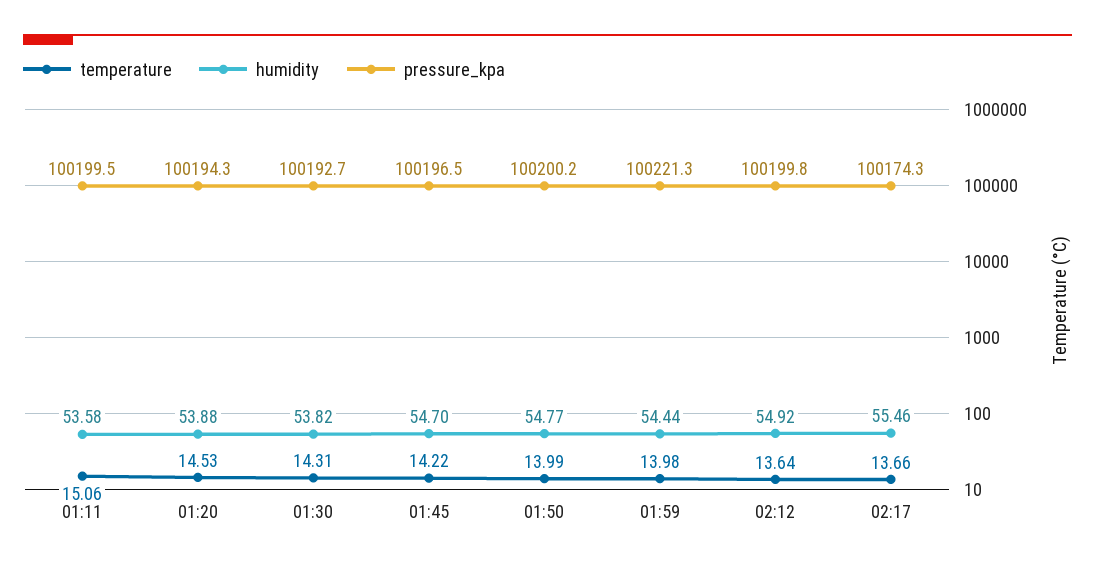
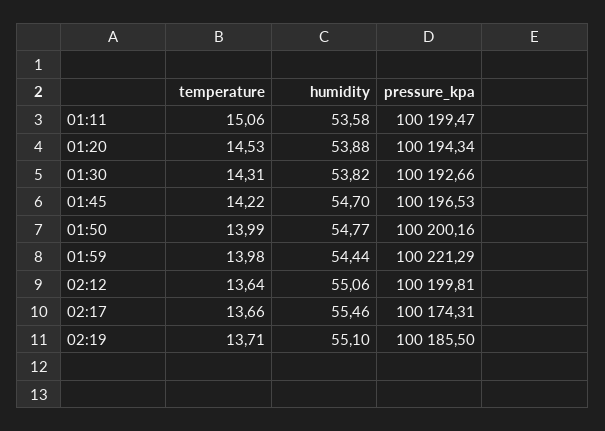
  {
    "temperature": {
      "01:11": 15.06,
      "01:20": 14.53,
      "01:30": 14.31,
      "01:45": 14.22,
      "01:50": 13.99,
      "01:59": 13.98,
      "02:12": 13.64,
-     "02:17": 13.66
+     "02:17": 13.66,
+     "02:19": 13.71
    },
    "humidity": {
      "01:11": 53.58,
      "01:20": 53.88,
      "01:30": 53.82,
      "01:45": 54.7,
      "01:50": 54.77,
      "01:59": 54.44,
-     "02:12": 54.92,
+     "02:12": 55.06,
-     "02:17": 55.46
+     "02:17": 55.46,
+     "02:19": 55.1
    },
    "pressure_kpa": {
      "01:11": 100199.47,
      "01:20": 100194.34,
      "01:30": 100192.66,
      "01:45": 100196.53,
      "01:50": 100200.16,
      "01:59": 100221.29,
      "02:12": 100199.81,
-     "02:17": 100174.31
+     "02:17": 100174.31,
+     "02:19": 100185.5
    }
  }

